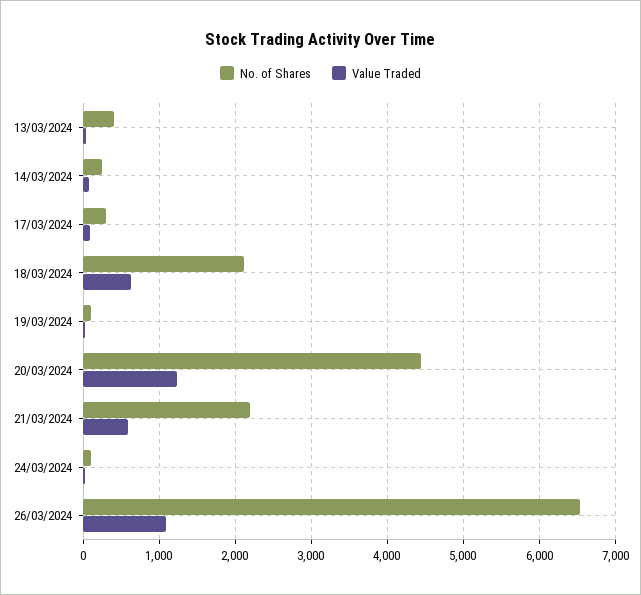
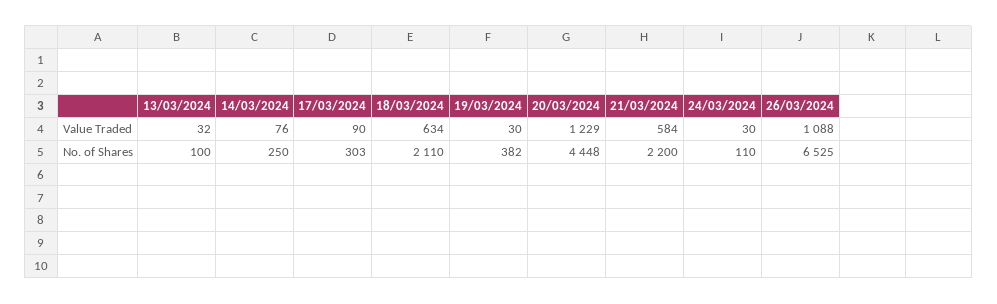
  {
    "No. of Shares": {
-     "13/03/2024": 400,
+     "13/03/2024": 100,
      "14/03/2024": 250,
      "17/03/2024": 303,
      "18/03/2024": 2110,
-     "19/03/2024": 100,
+     "19/03/2024": 382,
      "20/03/2024": 4448,
      "21/03/2024": 2200,
      "24/03/2024": 110,
      "26/03/2024": 6525
    },
    "Value Traded": {
      "13/03/2024": 32,
      "14/03/2024": 76,
      "17/03/2024": 90,
      "18/03/2024": 634,
      "19/03/2024": 30,
      "20/03/2024": 1229,
      "21/03/2024": 584,
      "24/03/2024": 30,
      "26/03/2024": 1088
    }
  }

